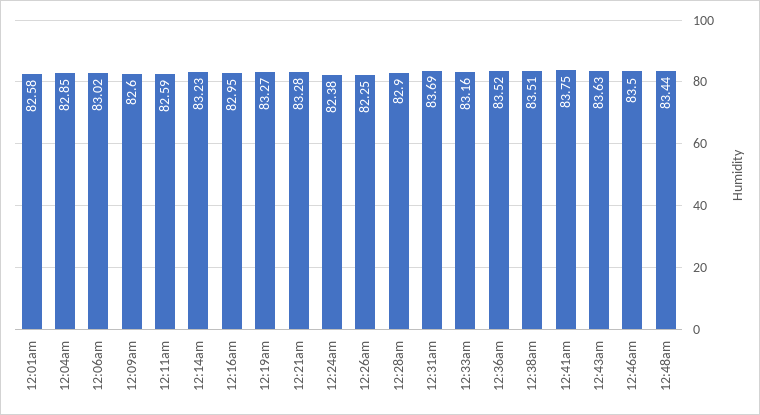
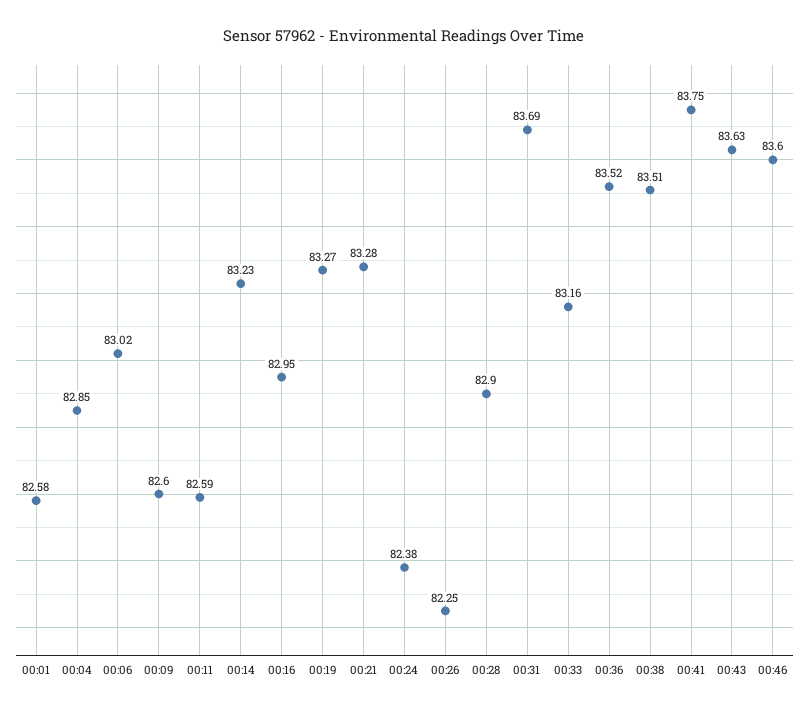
  {
    "12:01am": 82.58,
    "12:04am": 82.85,
    "12:06am": 83.02,
    "12:09am": 82.6,
    "12:11am": 82.59,
    "12:14am": 83.23,
    "12:16am": 82.95,
    "12:19am": 83.27,
    "12:21am": 83.28,
    "12:24am": 82.38,
    "12:26am": 82.25,
    "12:28am": 82.9,
    "12:31am": 83.69,
    "12:33am": 83.16,
    "12:36am": 83.52,
    "12:38am": 83.51,
    "12:41am": 83.75,
    "12:43am": 83.63,
-   "12:46am": 83.5,
+   "12:46am": 83.6
-   "12:48am": 83.44
  }

